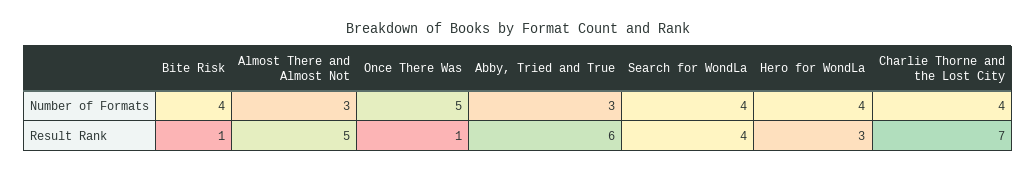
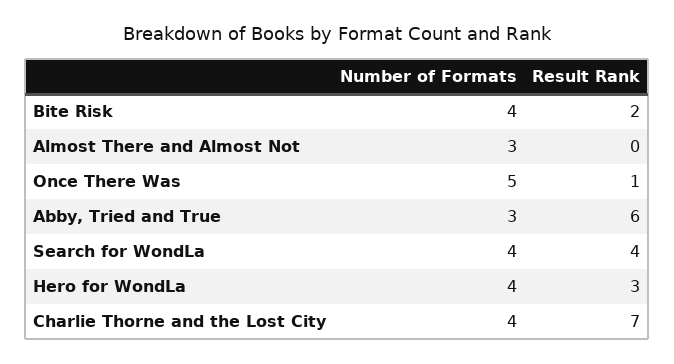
  {
    "Bite Risk": {
      "Number of Formats": 4,
-     "Result Rank": 1
+     "Result Rank": 2
    },
    "Almost There and Almost Not": {
      "Number of Formats": 3,
-     "Result Rank": 5
+     "Result Rank": 0
    },
    "Once There Was": {
      "Number of Formats": 5,
      "Result Rank": 1
    },
    "Abby, Tried and True": {
      "Number of Formats": 3,
      "Result Rank": 6
    },
    "Search for WondLa": {
      "Number of Formats": 4,
      "Result Rank": 4
    },
    "Hero for WondLa": {
      "Number of Formats": 4,
      "Result Rank": 3
    },
    "Charlie Thorne and the Lost City": {
      "Number of Formats": 4,
      "Result Rank": 7
    }
  }

